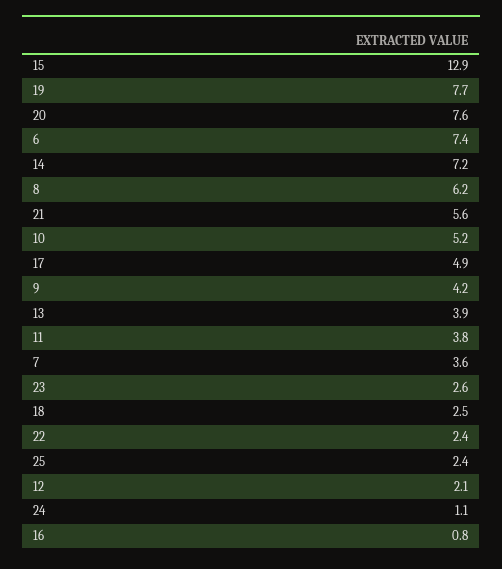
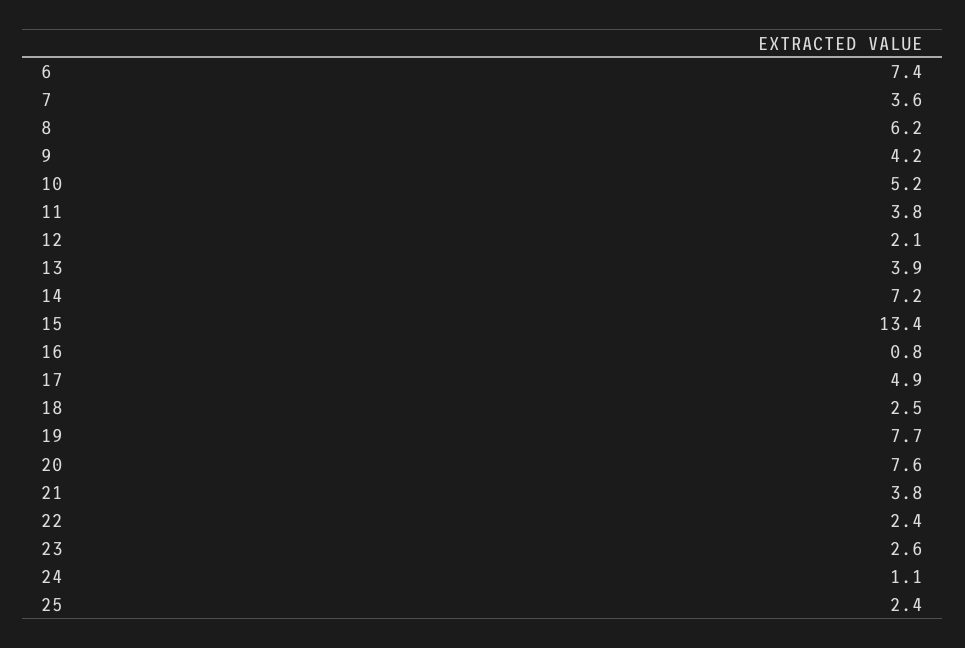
  {
-   "15": 12.9,
+   "15": 13.4,
    "19": 7.7,
    "20": 7.6,
    "6": 7.4,
    "14": 7.2,
    "8": 6.2,
-   "21": 5.6,
+   "21": 3.8,
    "10": 5.2,
    "17": 4.9,
    "9": 4.2,
    "13": 3.9,
    "11": 3.8,
    "7": 3.6,
    "23": 2.6,
    "18": 2.5,
    "22": 2.4,
    "25": 2.4,
    "12": 2.1,
    "24": 1.1,
    "16": 0.8
  }

